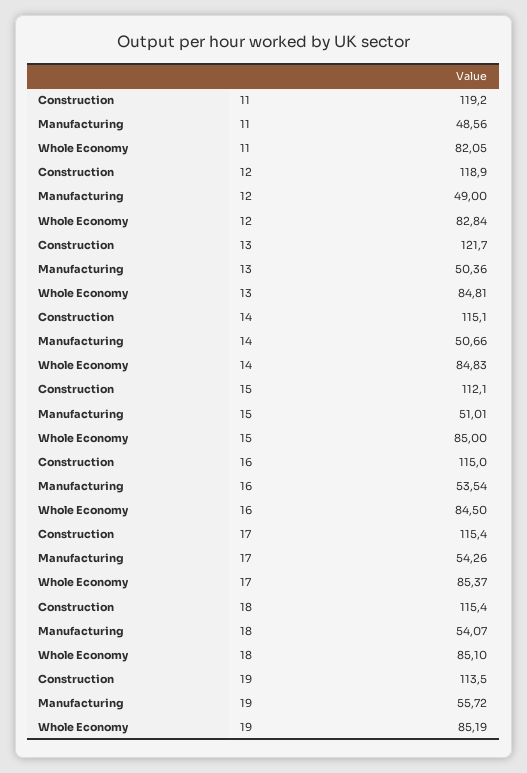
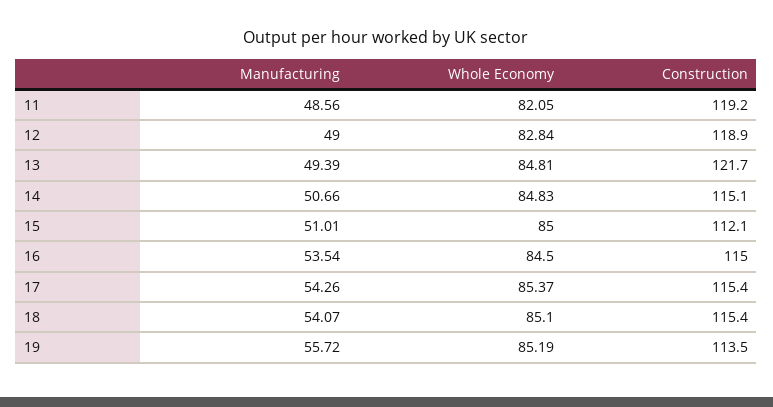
  {
    "Construction": {
      "11": 119.2,
      "12": 118.9,
      "13": 121.7,
      "14": 115.1,
      "15": 112.1,
      "16": 115,
      "17": 115.4,
      "18": 115.4,
      "19": 113.5
    },
    "Manufacturing": {
      "11": 48.56,
      "12": 49,
-     "13": 50.36,
+     "13": 49.39,
      "14": 50.66,
      "15": 51.01,
      "16": 53.54,
      "17": 54.26,
      "18": 54.07,
      "19": 55.72
    },
    "Whole Economy": {
      "11": 82.05,
      "12": 82.84,
      "13": 84.81,
      "14": 84.83,
      "15": 85,
      "16": 84.5,
      "17": 85.37,
      "18": 85.1,
      "19": 85.19
    }
  }

